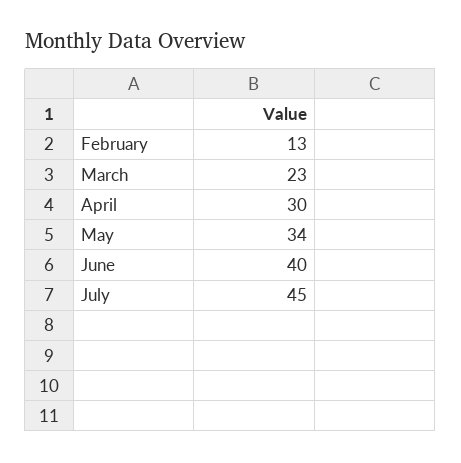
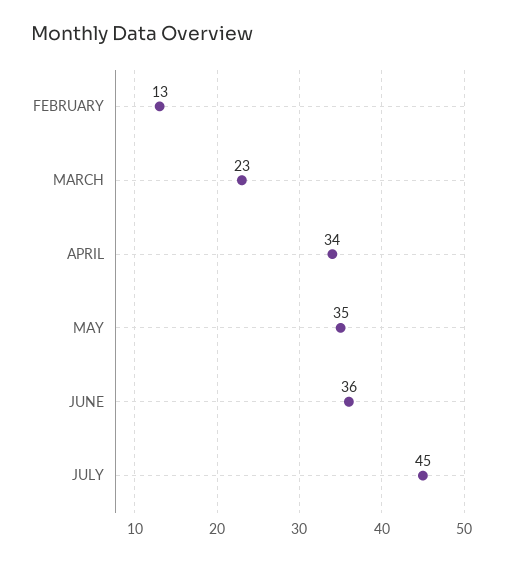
  {
    "February": 13,
    "March": 23,
-   "April": 30,
+   "April": 34,
-   "May": 34,
+   "May": 35,
-   "June": 40,
+   "June": 36,
    "July": 45
  }

